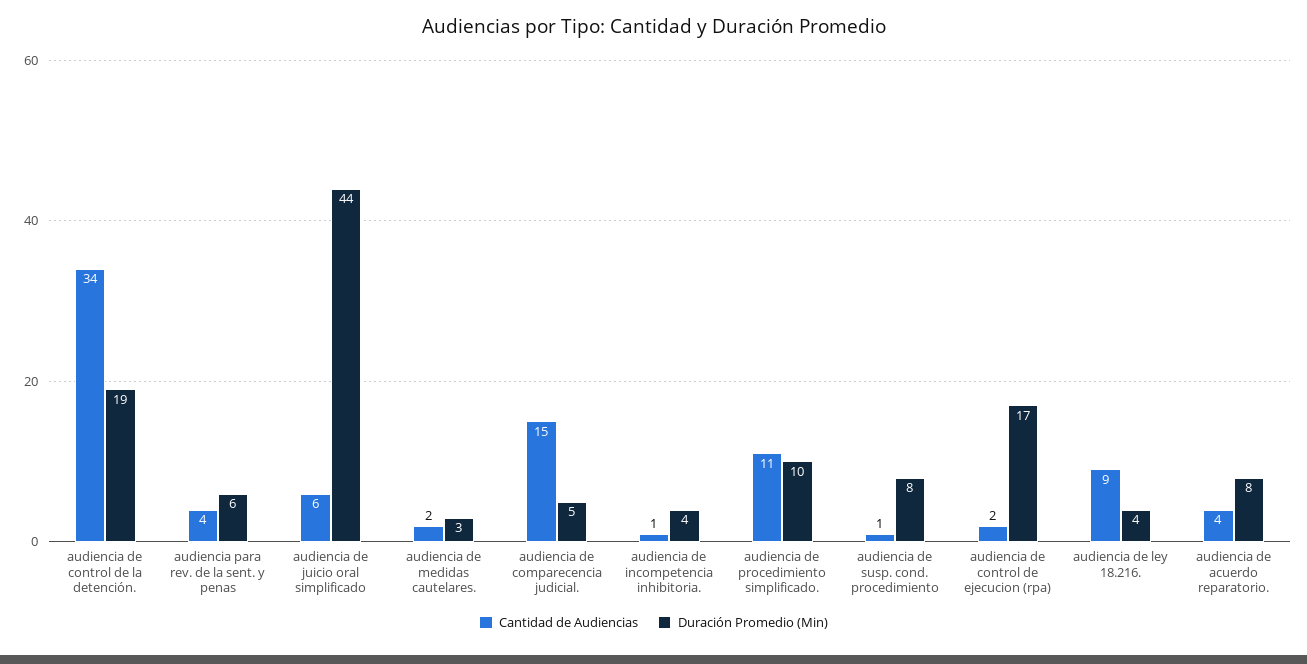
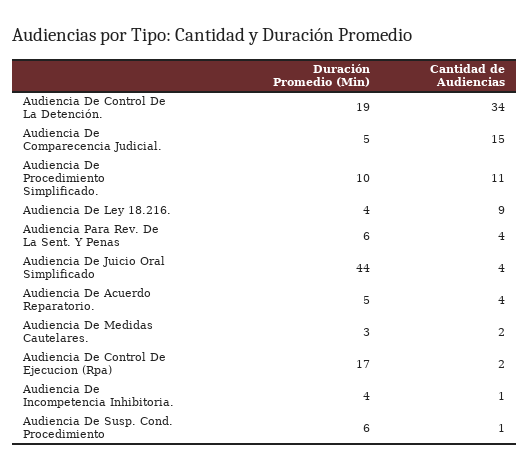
  {
    "Cantidad de Audiencias": {
      "audiencia de control de la detención.": 34,
      "audiencia para rev. de la sent. y penas": 4,
-     "audiencia de juicio oral simplificado": 6,
+     "audiencia de juicio oral simplificado": 4,
      "audiencia de medidas cautelares.": 2,
      "audiencia de comparecencia judicial.": 15,
      "audiencia de incompetencia inhibitoria.": 1,
      "audiencia de procedimiento simplificado.": 11,
      "audiencia de susp. cond. procedimiento": 1,
      "audiencia de control de ejecucion (rpa)": 2,
      "audiencia de ley 18.216.": 9,
      "audiencia de acuerdo reparatorio.": 4
    },
    "Duración Promedio (Min)": {
      "audiencia de control de la detención.": 19,
      "audiencia para rev. de la sent. y penas": 6,
      "audiencia de juicio oral simplificado": 44,
      "audiencia de medidas cautelares.": 3,
      "audiencia de comparecencia judicial.": 5,
      "audiencia de incompetencia inhibitoria.": 4,
      "audiencia de procedimiento simplificado.": 10,
-     "audiencia de susp. cond. procedimiento": 8,
+     "audiencia de susp. cond. procedimiento": 6,
      "audiencia de control de ejecucion (rpa)": 17,
      "audiencia de ley 18.216.": 4,
-     "audiencia de acuerdo reparatorio.": 8
+     "audiencia de acuerdo reparatorio.": 5
    }
  }

